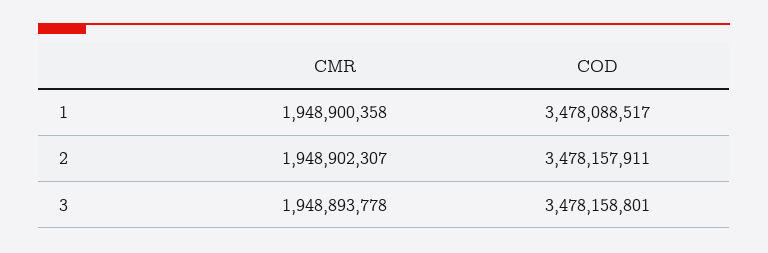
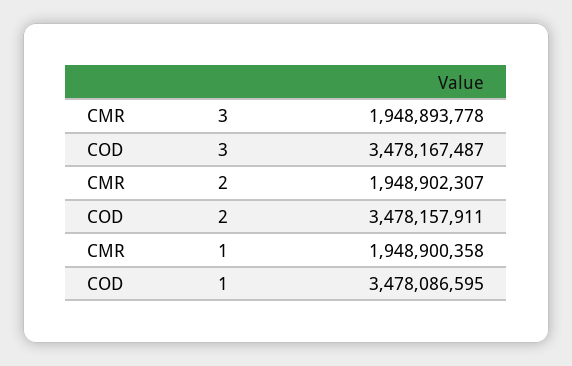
  {
    "CMR": {
      "1": 1948900358,
      "2": 1948902307,
      "3": 1948893778
    },
    "COD": {
-     "1": 3478088517,
+     "1": 3478086595,
      "2": 3478157911,
-     "3": 3478158801
+     "3": 3478167487
    }
  }

